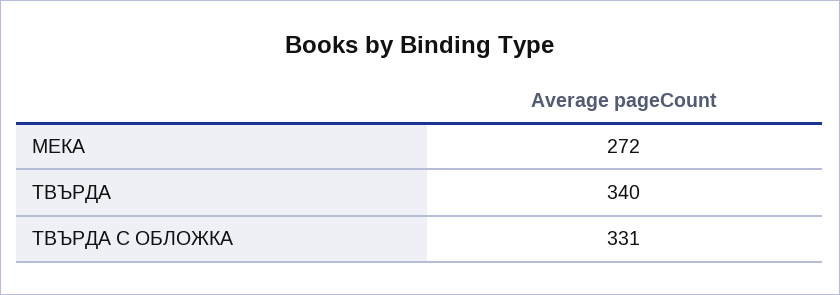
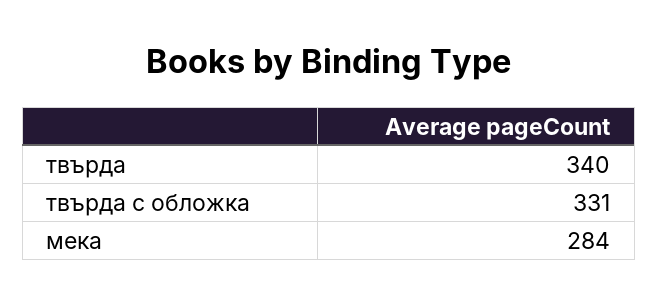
  {
-   "МЕКА": 272,
+   "МЕКА": 284,
    "ТВЪРДА": 340,
    "ТВЪРДА С ОБЛОЖКА": 331
  }

